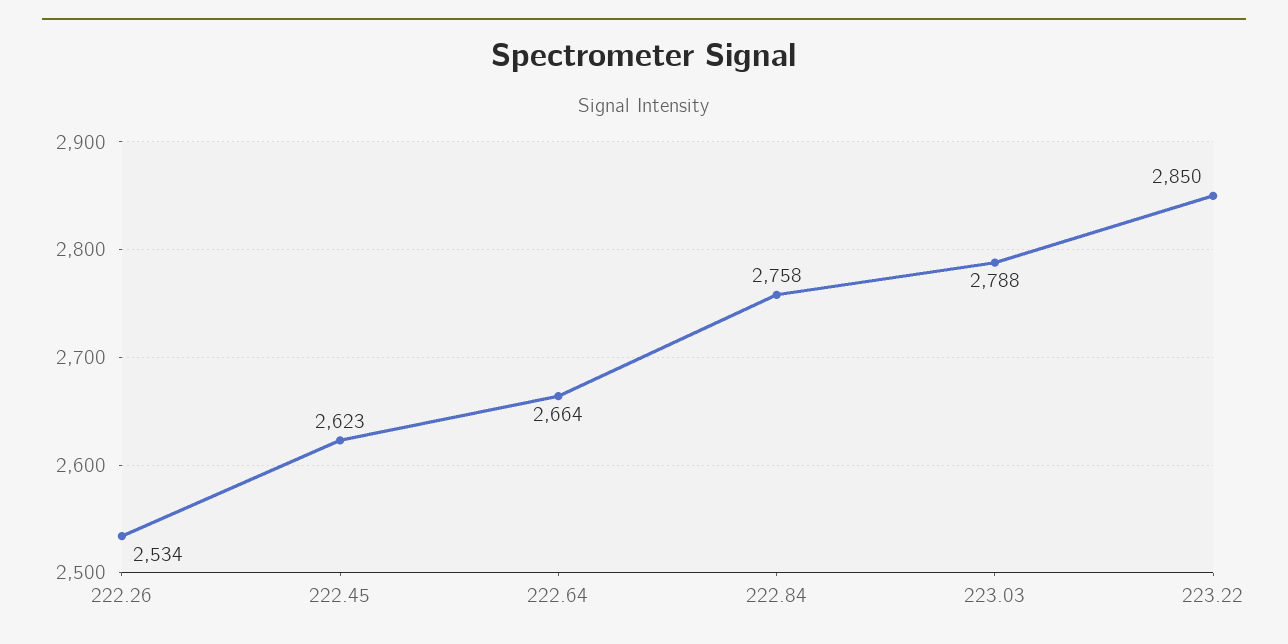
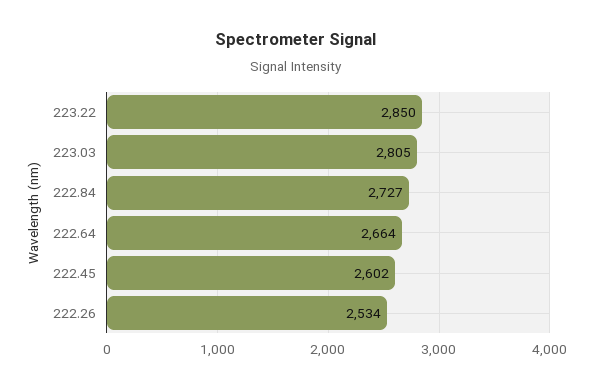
  {
    "222.26": 2534,
-   "222.45": 2623,
+   "222.45": 2602,
    "222.64": 2664,
-   "222.84": 2758,
+   "222.84": 2727,
-   "223.03": 2788,
+   "223.03": 2805,
    "223.22": 2850
  }

